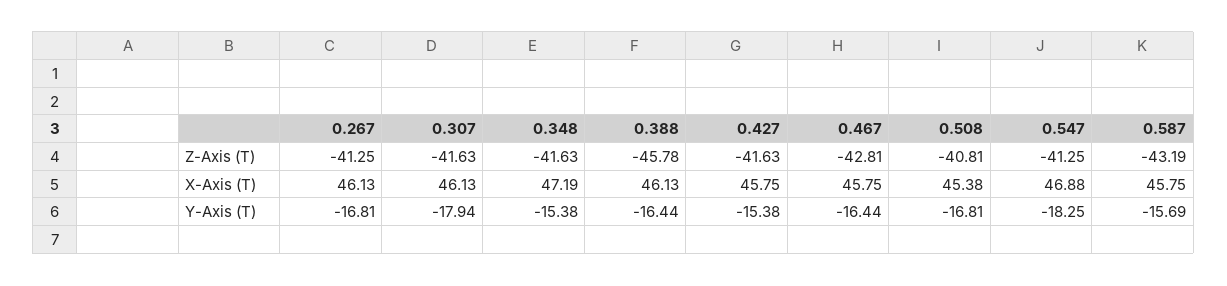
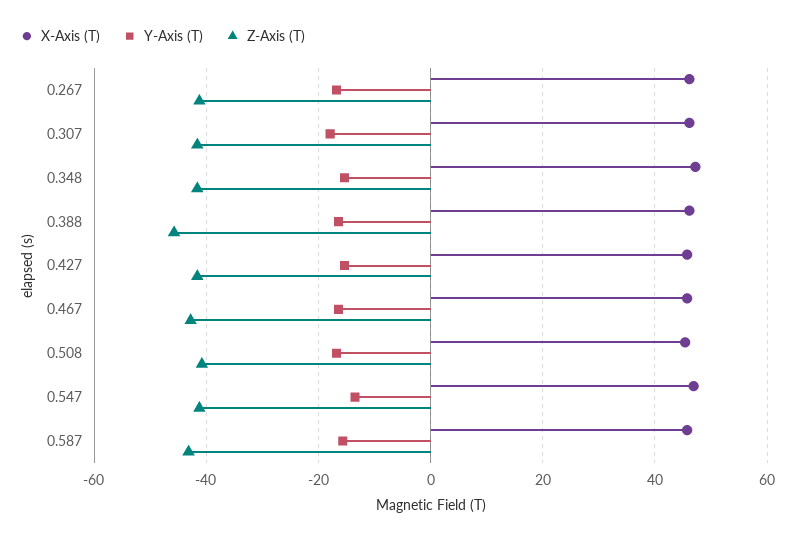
  {
    "Z-Axis (T)": {
      "0.267": -41.25,
      "0.307": -41.63,
      "0.348": -41.63,
      "0.388": -45.78,
      "0.427": -41.63,
      "0.467": -42.81,
      "0.508": -40.81,
      "0.547": -41.25,
      "0.587": -43.19
    },
    "X-Axis (T)": {
      "0.267": 46.13,
      "0.307": 46.13,
      "0.348": 47.19,
      "0.388": 46.13,
      "0.427": 45.75,
      "0.467": 45.75,
      "0.508": 45.38,
      "0.547": 46.88,
      "0.587": 45.75
    },
    "Y-Axis (T)": {
      "0.267": -16.81,
      "0.307": -17.94,
      "0.348": -15.38,
      "0.388": -16.44,
      "0.427": -15.38,
      "0.467": -16.44,
      "0.508": -16.81,
-     "0.547": -18.25,
+     "0.547": -14,
      "0.587": -15.69
    }
  }

